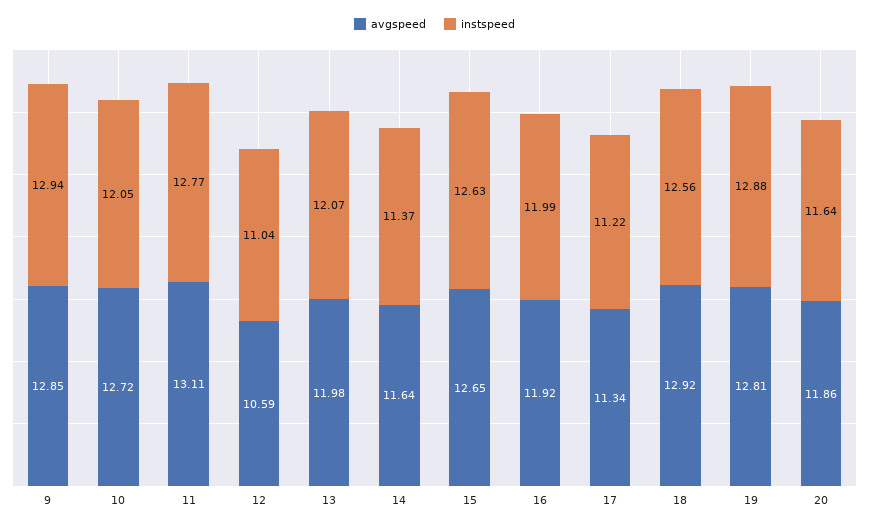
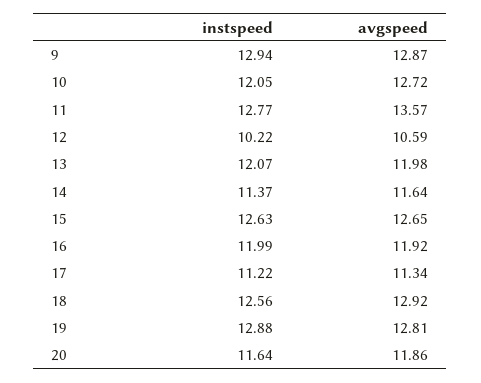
  {
    "avgspeed": {
-     "9": 12.85,
+     "9": 12.87,
      "10": 12.72,
-     "11": 13.11,
+     "11": 13.57,
      "12": 10.59,
      "13": 11.98,
      "14": 11.64,
      "15": 12.65,
      "16": 11.92,
      "17": 11.34,
      "18": 12.92,
      "19": 12.81,
      "20": 11.86
    },
    "instspeed": {
      "9": 12.94,
      "10": 12.05,
      "11": 12.77,
-     "12": 11.04,
+     "12": 10.22,
      "13": 12.07,
      "14": 11.37,
      "15": 12.63,
      "16": 11.99,
      "17": 11.22,
      "18": 12.56,
      "19": 12.88,
      "20": 11.64
    }
  }

